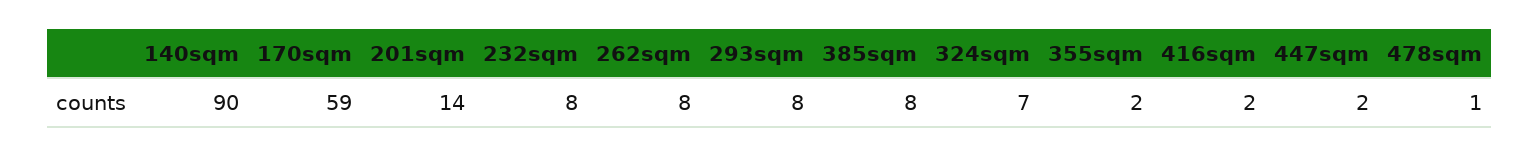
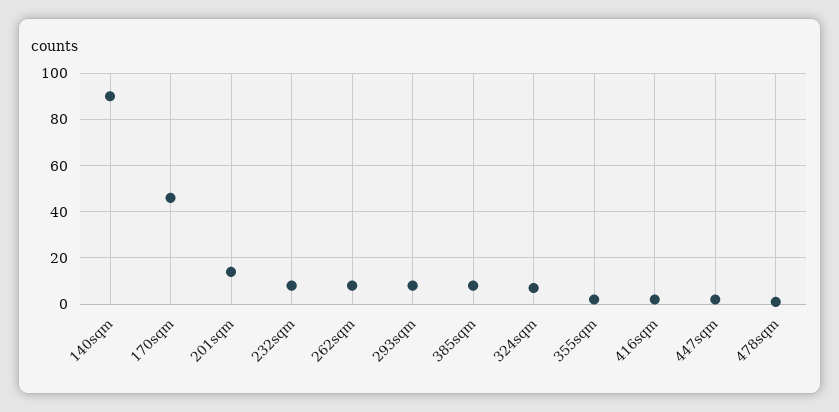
  {
    "140sqm": 90,
-   "170sqm": 59,
+   "170sqm": 45,
    "201sqm": 14,
    "232sqm": 8,
    "262sqm": 8,
    "293sqm": 8,
    "385sqm": 8,
    "324sqm": 7,
    "355sqm": 2,
    "416sqm": 2,
    "447sqm": 2,
    "478sqm": 1
  }

